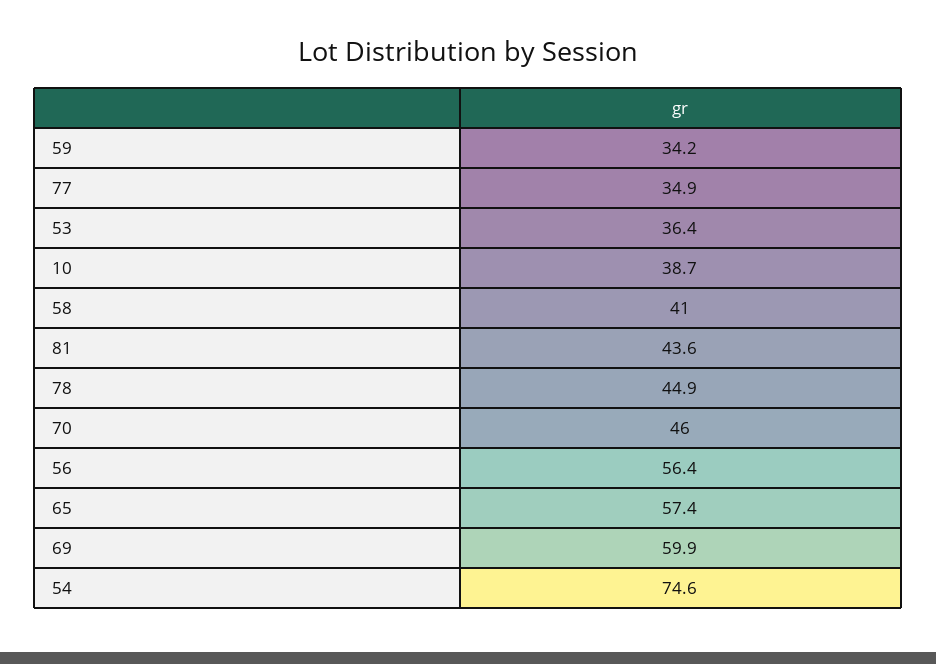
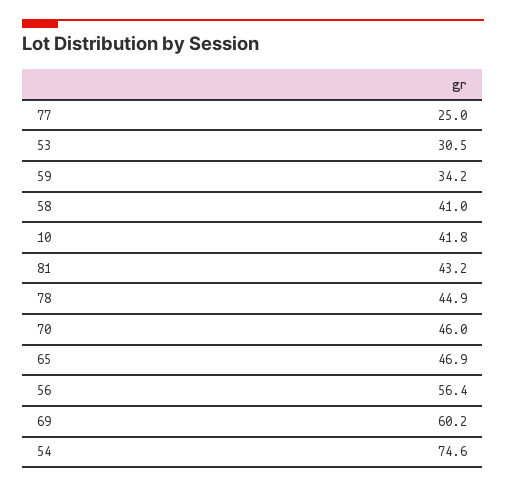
  {
    "59": 34.2,
-   "77": 34.9,
+   "77": 25,
-   "53": 36.4,
+   "53": 30.5,
-   "10": 38.7,
+   "10": 41.8,
    "58": 41,
-   "81": 43.6,
+   "81": 43.2,
    "78": 44.9,
    "70": 46,
    "56": 56.4,
-   "65": 57.4,
+   "65": 46.9,
-   "69": 59.9,
+   "69": 60.2,
    "54": 74.6
  }

